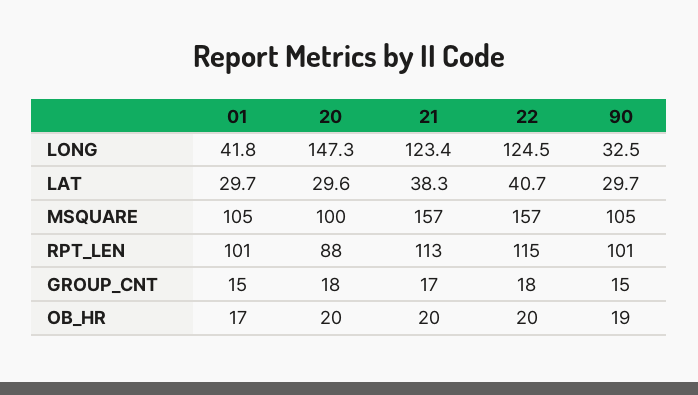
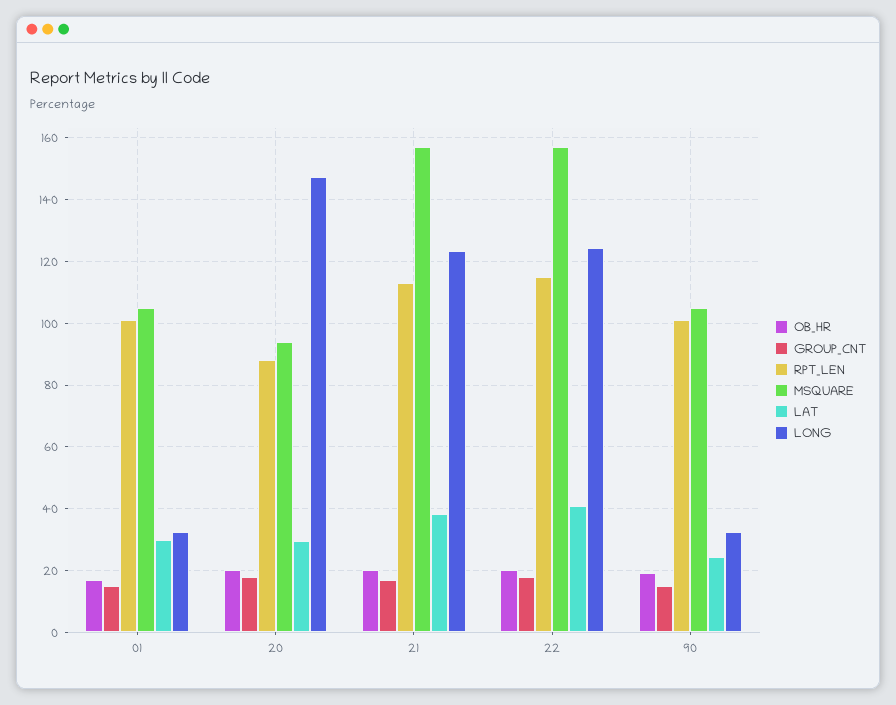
  {
    "LONG": {
-     "01": 41.8,
+     "01": 32,
      "20": 147.3,
      "21": 123.4,
      "22": 124.5,
      "90": 32.5
    },
    "LAT": {
      "01": 29.7,
      "20": 29.6,
      "21": 38.3,
      "22": 40.7,
-     "90": 29.7
+     "90": 24
    },
    "MSQUARE": {
      "01": 105,
-     "20": 100,
+     "20": 94,
      "21": 157,
      "22": 157,
      "90": 105
    },
    "RPT_LEN": {
      "01": 101,
      "20": 88,
      "21": 113,
      "22": 115,
      "90": 101
    },
    "GROUP_CNT": {
      "01": 15,
      "20": 18,
      "21": 17,
      "22": 18,
      "90": 15
    },
    "OB_HR": {
      "01": 17,
      "20": 20,
      "21": 20,
      "22": 20,
      "90": 19
    }
  }

